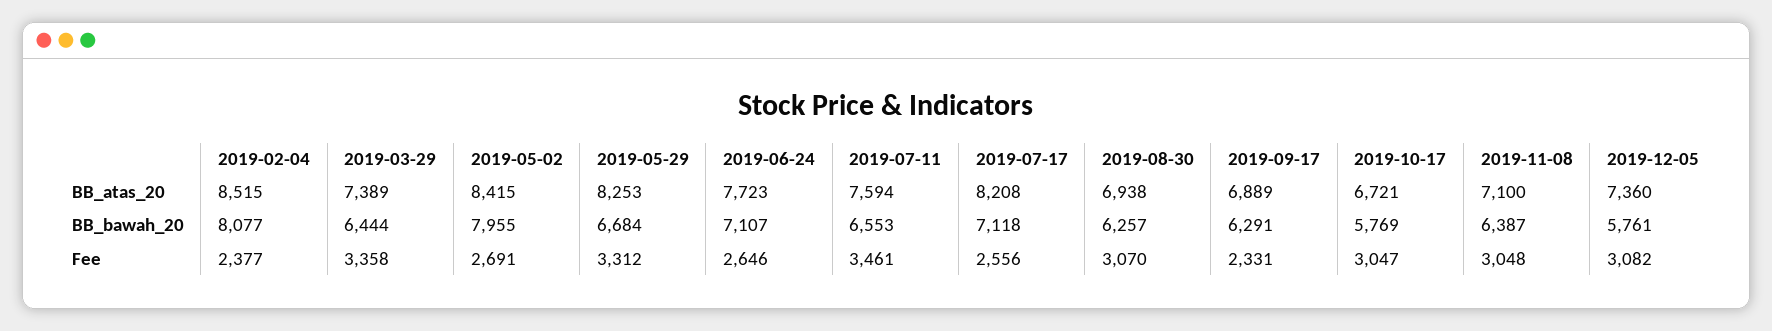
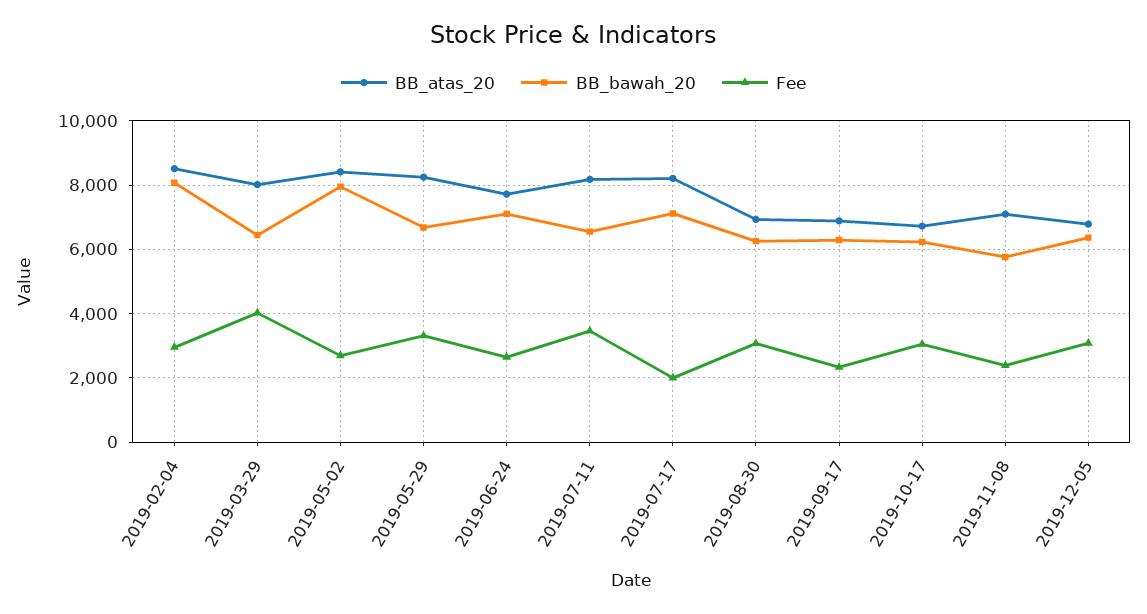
  {
    "BB_atas_20": {
      "2019-02-04": 8515,
-     "2019-03-29": 7389,
+     "2019-03-29": 8000,
      "2019-05-02": 8415,
      "2019-05-29": 8253,
      "2019-06-24": 7723,
-     "2019-07-11": 7594,
+     "2019-07-11": 8200,
      "2019-07-17": 8208,
      "2019-08-30": 6938,
      "2019-09-17": 6889,
      "2019-10-17": 6721,
      "2019-11-08": 7100,
-     "2019-12-05": 7360
+     "2019-12-05": 6800
    },
    "BB_bawah_20": {
      "2019-02-04": 8077,
      "2019-03-29": 6444,
      "2019-05-02": 7955,
      "2019-05-29": 6684,
      "2019-06-24": 7107,
      "2019-07-11": 6553,
      "2019-07-17": 7118,
      "2019-08-30": 6257,
      "2019-09-17": 6291,
-     "2019-10-17": 5769,
+     "2019-10-17": 6200,
-     "2019-11-08": 6387,
+     "2019-11-08": 5800,
-     "2019-12-05": 5761
+     "2019-12-05": 6400
    },
    "Fee": {
-     "2019-02-04": 2377,
+     "2019-02-04": 3000,
-     "2019-03-29": 3358,
+     "2019-03-29": 4000,
      "2019-05-02": 2691,
      "2019-05-29": 3312,
      "2019-06-24": 2646,
      "2019-07-11": 3461,
-     "2019-07-17": 2556,
+     "2019-07-17": 2000,
      "2019-08-30": 3070,
      "2019-09-17": 2331,
      "2019-10-17": 3047,
-     "2019-11-08": 3048,
+     "2019-11-08": 2400,
      "2019-12-05": 3082
    }
  }

